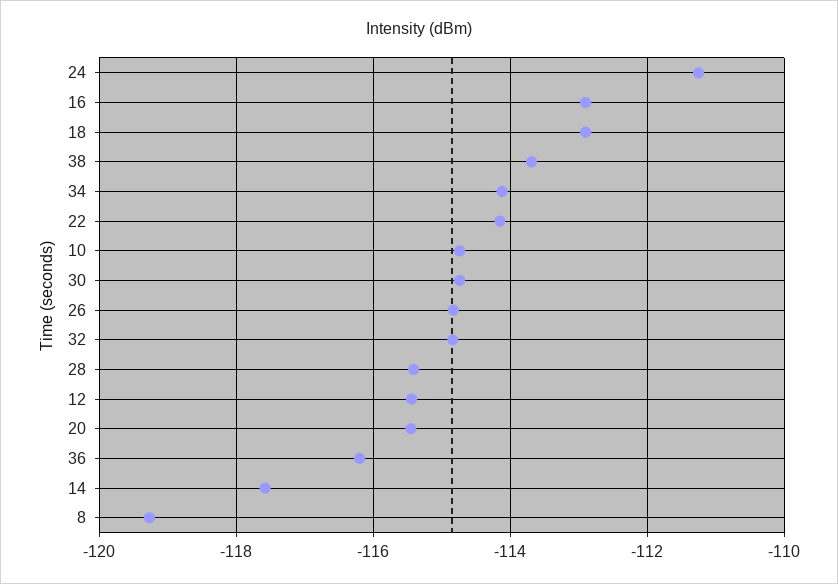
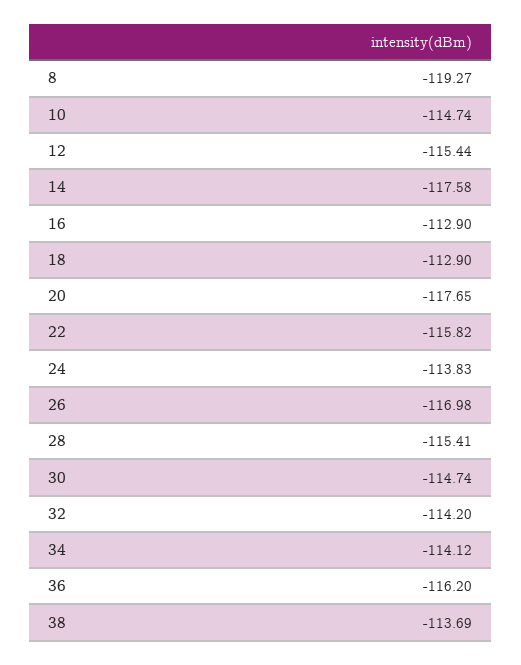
  {
-   "24": -111.2,
+   "24": -113.83,
    "16": -112.9,
    "18": -112.9,
    "38": -113.69,
    "34": -114.12,
-   "22": -114.2,
+   "22": -115.82,
    "10": -114.74,
    "30": -114.74,
-   "26": -114.8,
+   "26": -116.98,
-   "32": -114.8,
+   "32": -114.2,
    "28": -115.41,
    "12": -115.44,
-   "20": -115.4,
+   "20": -117.65,
    "36": -116.2,
    "14": -117.58,
    "8": -119.27
  }

